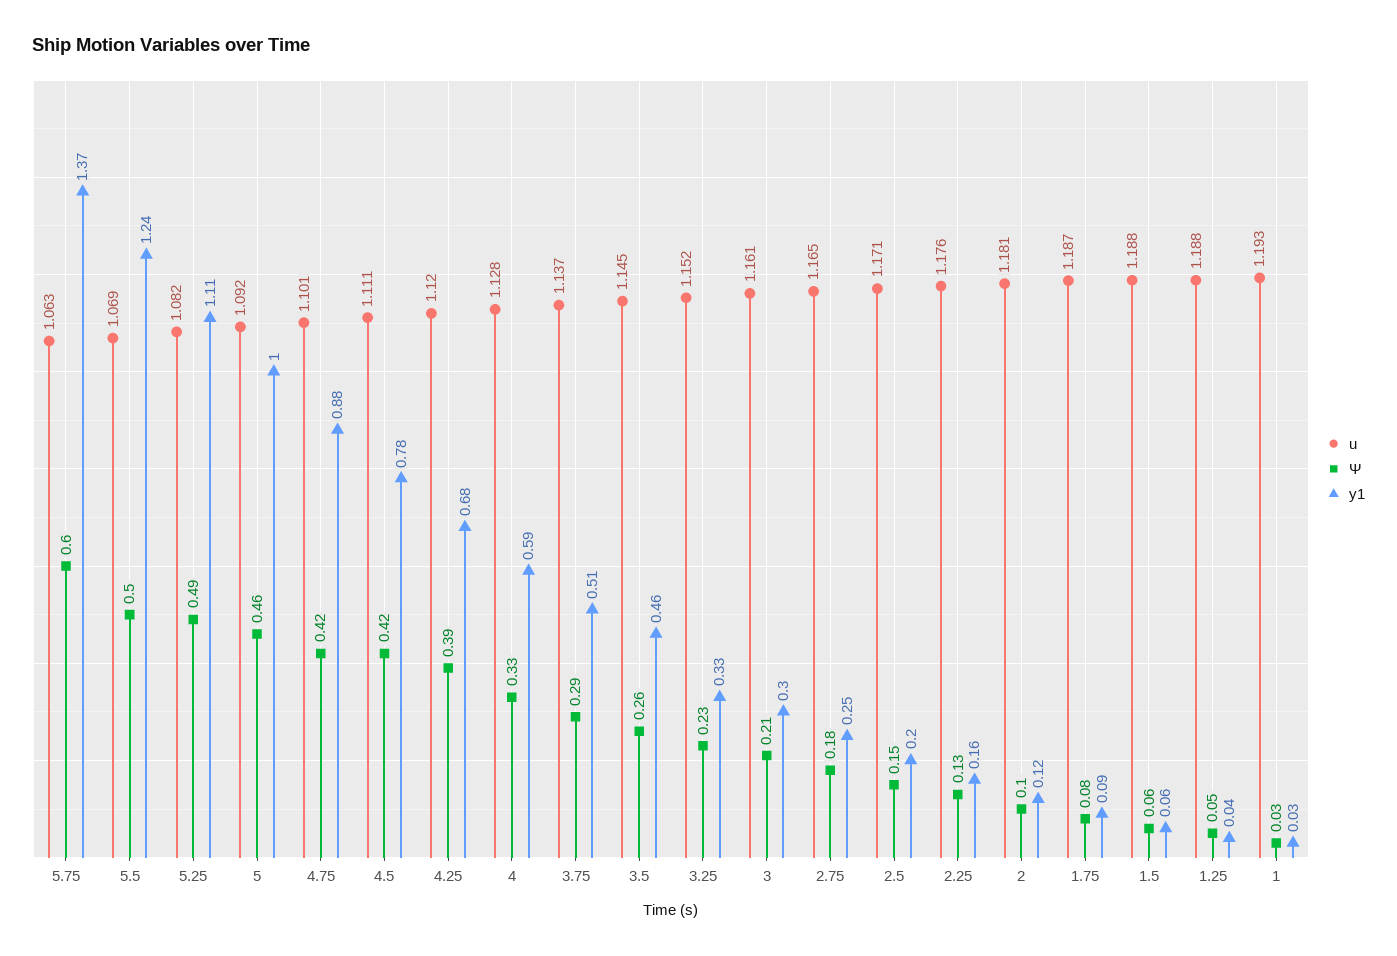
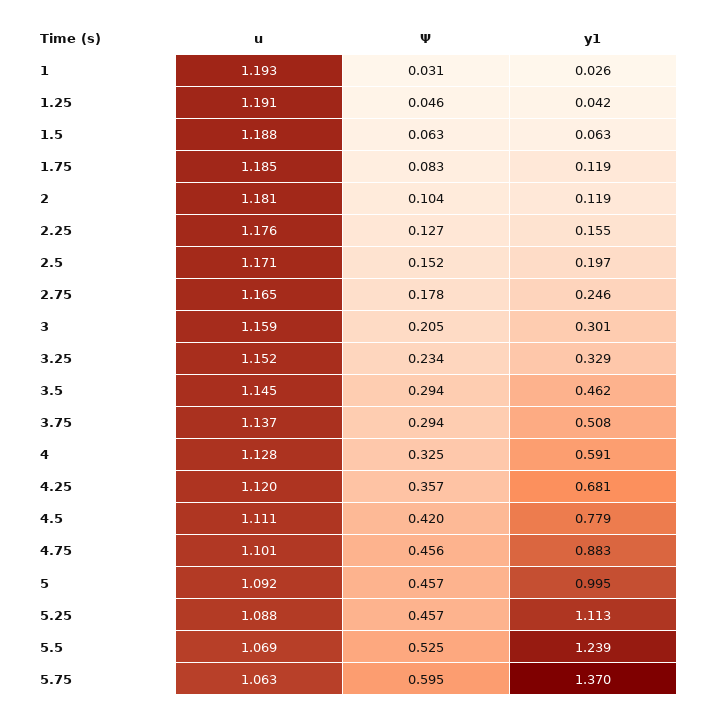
  {
    "u": {
      "5.75": 1.063,
      "5.5": 1.069,
-     "5.25": 1.082,
+     "5.25": 1.088,
      "5": 1.092,
      "4.75": 1.101,
      "4.5": 1.111,
      "4.25": 1.12,
      "4": 1.128,
      "3.75": 1.137,
      "3.5": 1.145,
      "3.25": 1.152,
-     "3": 1.161,
+     "3": 1.159,
      "2.75": 1.165,
      "2.5": 1.171,
      "2.25": 1.176,
      "2": 1.181,
-     "1.75": 1.187,
+     "1.75": 1.185,
      "1.5": 1.188,
-     "1.25": 1.188,
+     "1.25": 1.191,
      "1": 1.193
    },
    "Ψ": {
      "5.75": 0.595,
-     "5.5": 0.5,
+     "5.5": 0.525,
-     "5.25": 0.49,
+     "5.25": 0.457,
      "5": 0.457,
-     "4.75": 0.42,
+     "4.75": 0.456,
      "4.5": 0.42,
-     "4.25": 0.39,
+     "4.25": 0.357,
      "4": 0.325,
      "3.75": 0.294,
-     "3.5": 0.26,
+     "3.5": 0.294,
      "3.25": 0.234,
      "3": 0.205,
      "2.75": 0.178,
      "2.5": 0.152,
      "2.25": 0.127,
      "2": 0.104,
      "1.75": 0.083,
      "1.5": 0.063,
      "1.25": 0.046,
      "1": 0.031
    },
    "y1": {
      "5.75": 1.37,
      "5.5": 1.239,
      "5.25": 1.113,
      "5": 0.995,
      "4.75": 0.883,
      "4.5": 0.779,
      "4.25": 0.681,
      "4": 0.591,
      "3.75": 0.508,
      "3.5": 0.462,
      "3.25": 0.329,
      "3": 0.301,
      "2.75": 0.246,
      "2.5": 0.197,
      "2.25": 0.155,
      "2": 0.119,
-     "1.75": 0.09,
+     "1.75": 0.119,
      "1.5": 0.063,
      "1.25": 0.042,
      "1": 0.026
    }
  }

